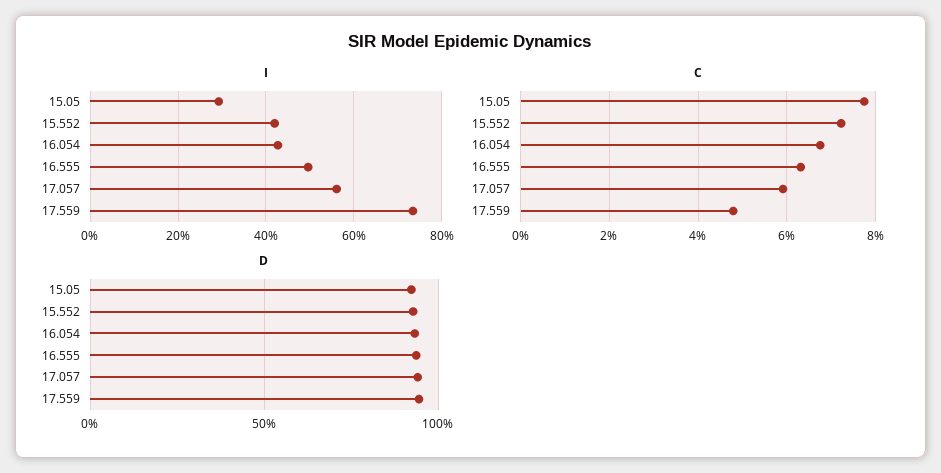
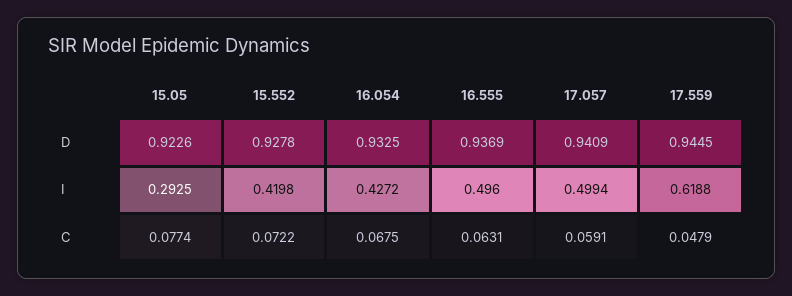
  {
    "I": {
      "15.05": 0.2925,
      "15.552": 0.4198,
      "16.054": 0.4272,
      "16.555": 0.496,
-     "17.057": 0.56,
+     "17.057": 0.4994,
-     "17.559": 0.74
+     "17.559": 0.6188
    },
    "C": {
      "15.05": 0.0774,
      "15.552": 0.0722,
      "16.054": 0.0675,
      "16.555": 0.0631,
      "17.057": 0.0591,
      "17.559": 0.0479
    },
    "D": {
      "15.05": 0.9226,
      "15.552": 0.9278,
      "16.054": 0.9325,
      "16.555": 0.9369,
      "17.057": 0.9409,
      "17.559": 0.9445
    }
  }

